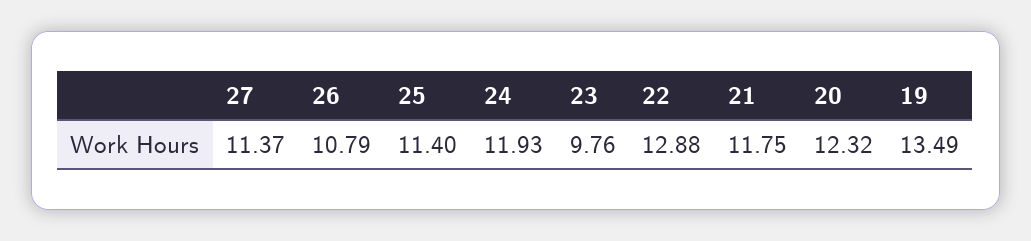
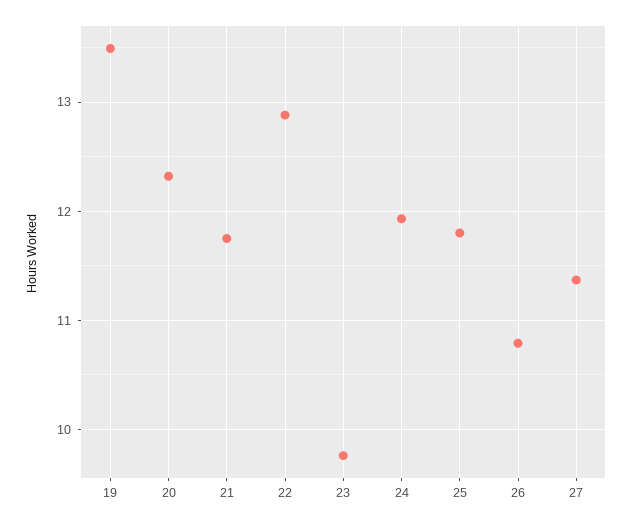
  {
    "27": 11.37,
    "26": 10.79,
-   "25": 11.4,
+   "25": 11.8,
    "24": 11.93,
    "23": 9.76,
    "22": 12.88,
    "21": 11.75,
    "20": 12.32,
    "19": 13.49
  }

